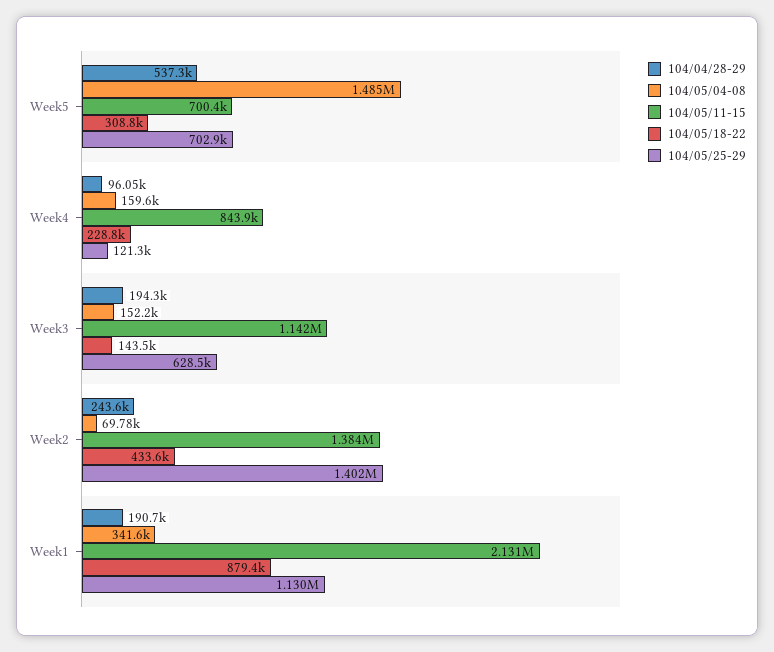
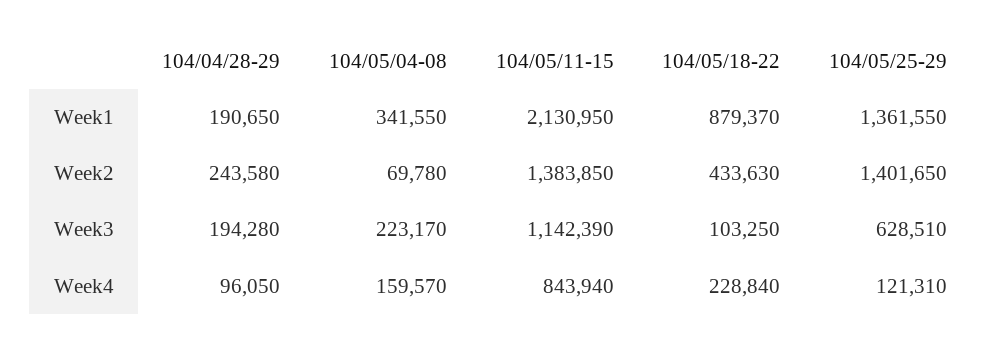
  {
    "104/04/28-29": {
-     "Week5": 537300,
      "Week4": 96050,
      "Week3": 194280,
      "Week2": 243580,
      "Week1": 190650
    },
    "104/05/04-08": {
-     "Week5": 1485000,
      "Week4": 159570,
-     "Week3": 152200,
+     "Week3": 223170,
      "Week2": 69780,
      "Week1": 341550
    },
    "104/05/11-15": {
-     "Week5": 700400,
      "Week4": 843940,
      "Week3": 1142390,
      "Week2": 1383850,
      "Week1": 2130950
    },
    "104/05/18-22": {
-     "Week5": 308800,
      "Week4": 228840,
-     "Week3": 143500,
+     "Week3": 103250,
      "Week2": 433630,
      "Week1": 879370
    },
    "104/05/25-29": {
-     "Week5": 702900,
      "Week4": 121310,
      "Week3": 628510,
      "Week2": 1401650,
-     "Week1": 1130000
+     "Week1": 1361550
    }
  }

